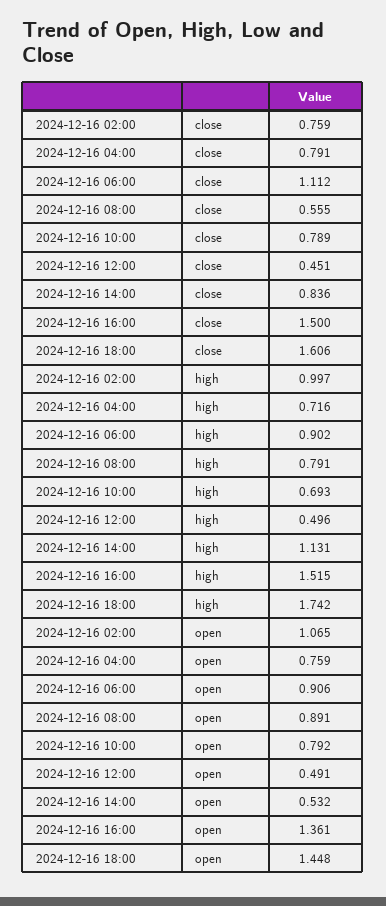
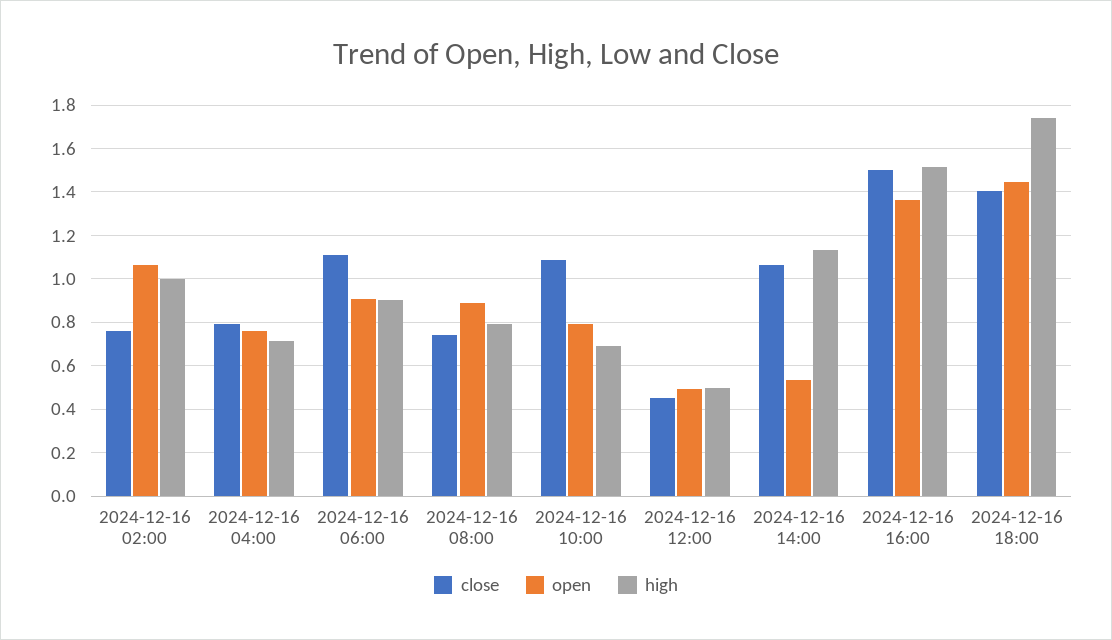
  {
    "close": {
      "2024-12-16 02:00": 0.759,
      "2024-12-16 04:00": 0.791,
      "2024-12-16 06:00": 1.112,
-     "2024-12-16 08:00": 0.555,
+     "2024-12-16 08:00": 0.75,
-     "2024-12-16 10:00": 0.789,
+     "2024-12-16 10:00": 1.1,
      "2024-12-16 12:00": 0.451,
-     "2024-12-16 14:00": 0.836,
+     "2024-12-16 14:00": 1.05,
      "2024-12-16 16:00": 1.5,
-     "2024-12-16 18:00": 1.606
+     "2024-12-16 18:00": 1.4
    },
    "high": {
      "2024-12-16 02:00": 0.997,
      "2024-12-16 04:00": 0.716,
      "2024-12-16 06:00": 0.902,
      "2024-12-16 08:00": 0.791,
      "2024-12-16 10:00": 0.693,
      "2024-12-16 12:00": 0.496,
      "2024-12-16 14:00": 1.131,
      "2024-12-16 16:00": 1.515,
      "2024-12-16 18:00": 1.742
    },
    "open": {
      "2024-12-16 02:00": 1.065,
      "2024-12-16 04:00": 0.759,
      "2024-12-16 06:00": 0.906,
      "2024-12-16 08:00": 0.891,
      "2024-12-16 10:00": 0.792,
      "2024-12-16 12:00": 0.491,
      "2024-12-16 14:00": 0.532,
      "2024-12-16 16:00": 1.361,
      "2024-12-16 18:00": 1.448
    }
  }

